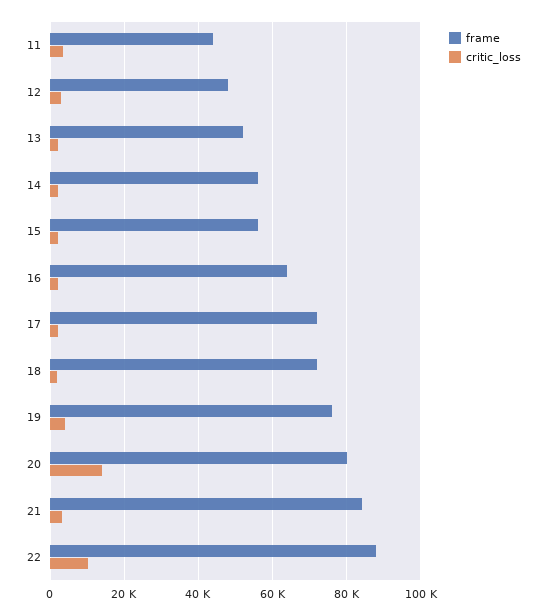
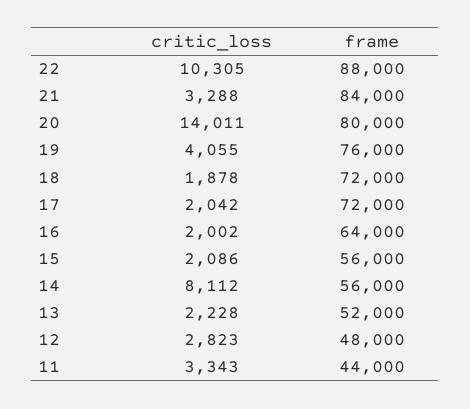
  {
    "frame": {
      "11": 44000,
      "12": 48000,
      "13": 52000,
      "14": 56000,
      "15": 56000,
      "16": 64000,
      "17": 72000,
      "18": 72000,
      "19": 76000,
      "20": 80000,
      "21": 84000,
      "22": 88000
    },
    "critic_loss": {
      "11": 3343,
      "12": 2823,
      "13": 2228,
-     "14": 2000,
+     "14": 8112,
      "15": 2086,
      "16": 2002,
      "17": 2042,
      "18": 1878,
      "19": 4055,
      "20": 14011,
      "21": 3288,
      "22": 10305
    }
  }

